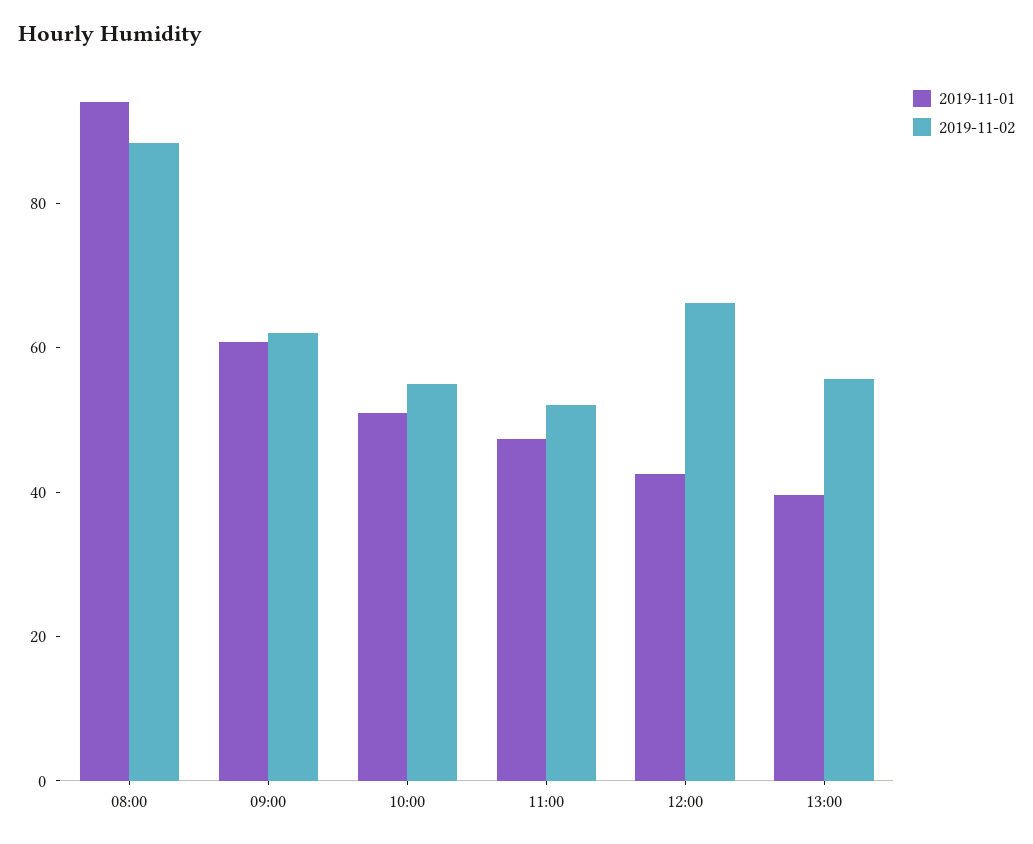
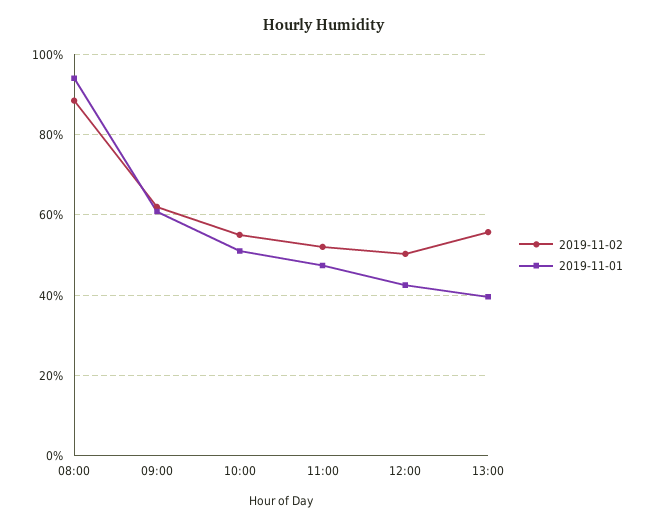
  {
    "2019-11-01": {
      "08:00": 94,
      "09:00": 60,
      "10:00": 52,
      "11:00": 48,
      "12:00": 42,
      "13:00": 40
    },
    "2019-11-02": {
      "08:00": 88,
      "09:00": 62,
      "10:00": 56,
      "11:00": 52,
-     "12:00": 65,
+     "12:00": 50,
      "13:00": 56
    }
  }

